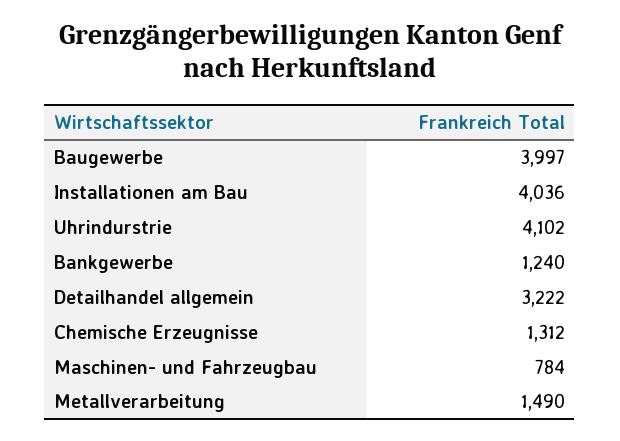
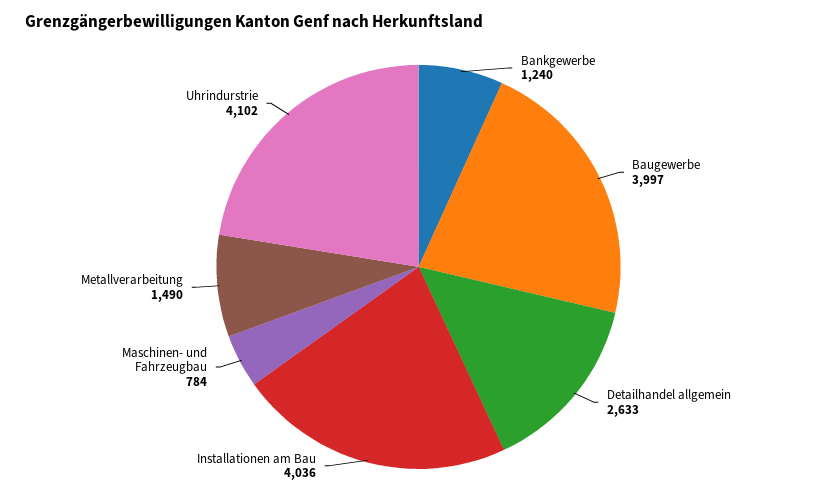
  {
    "Baugewerbe": 3997,
    "Installationen am Bau": 4036,
    "Uhrindurstrie": 4102,
    "Bankgewerbe": 1240,
-   "Detailhandel allgemein": 3222,
+   "Detailhandel allgemein": 2633,
-   "Chemische Erzeugnisse": 1312,
    "Maschinen- und Fahrzeugbau": 784,
    "Metallverarbeitung": 1490
  }

